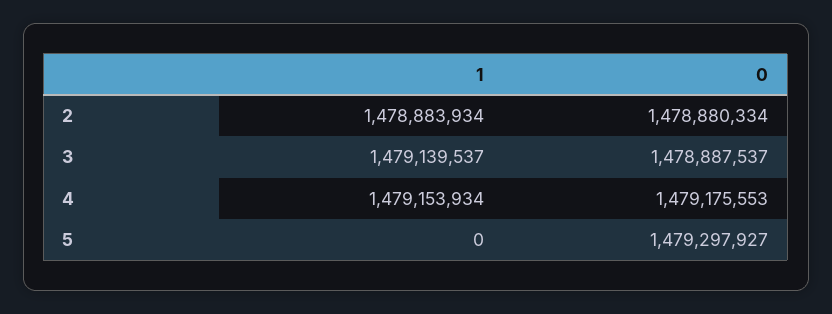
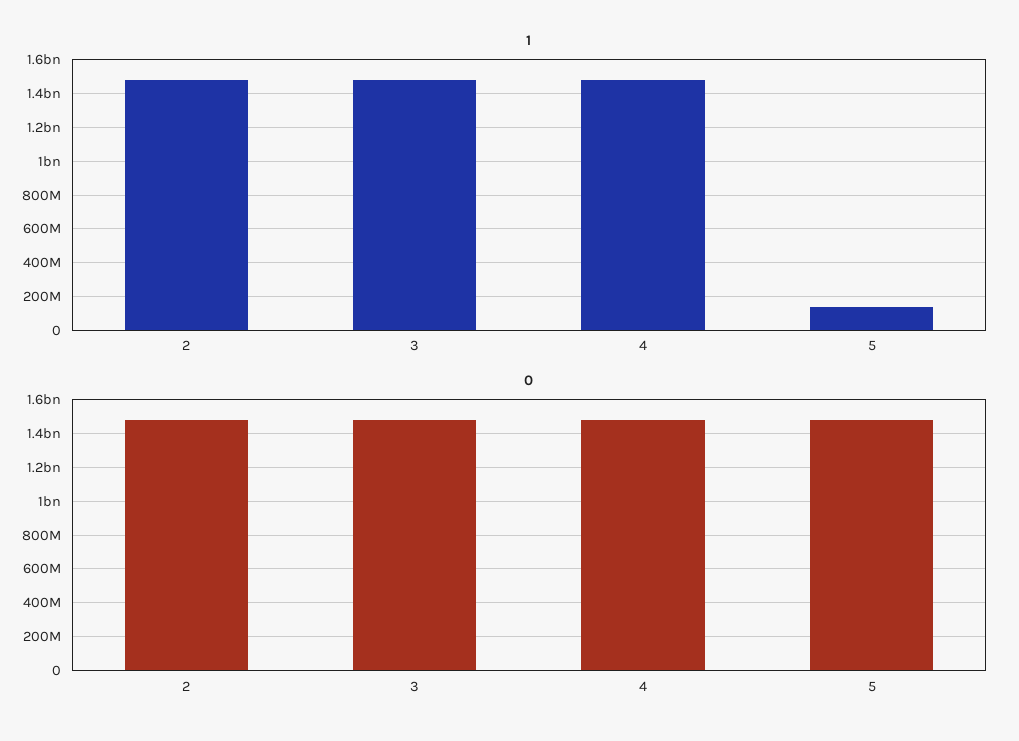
  {
    "1": {
      "2": 1478883934,
      "3": 1479139537,
      "4": 1479153934,
-     "5": 0
+     "5": 150000000
    },
    "0": {
      "2": 1478880334,
      "3": 1478887537,
      "4": 1479175553,
      "5": 1479297927
    }
  }

